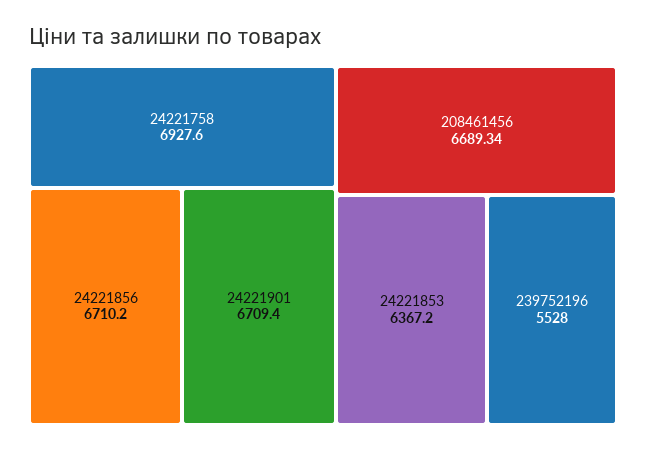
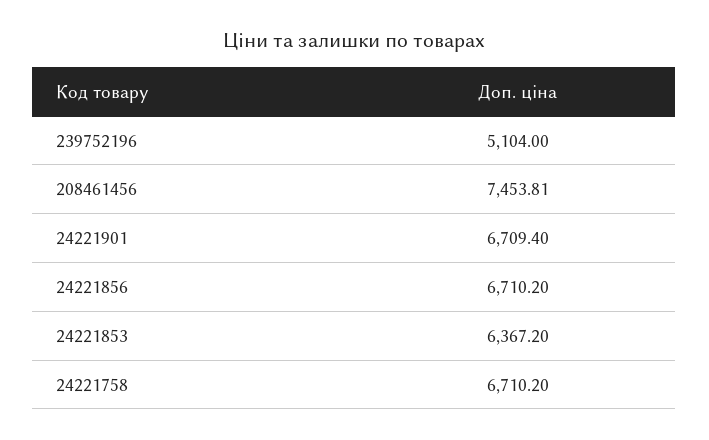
  {
-   "24221758": 6927.6,
+   "24221758": 6710.2,
    "24221856": 6710.2,
    "24221901": 6709.4,
-   "208461456": 6689.34,
+   "208461456": 7453.81,
    "24221853": 6367.2,
-   "239752196": 5528
+   "239752196": 5104
  }

